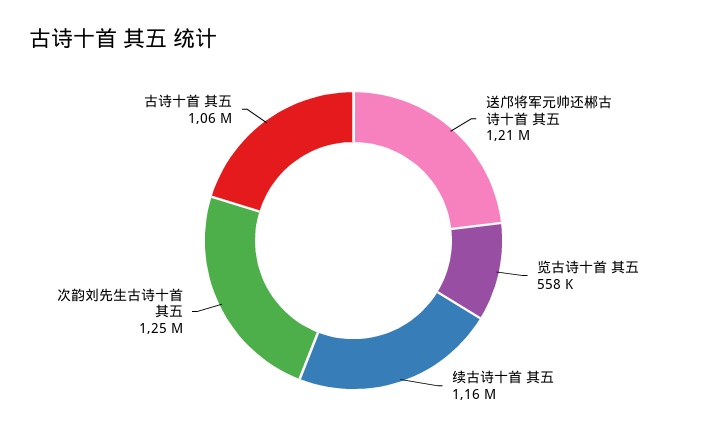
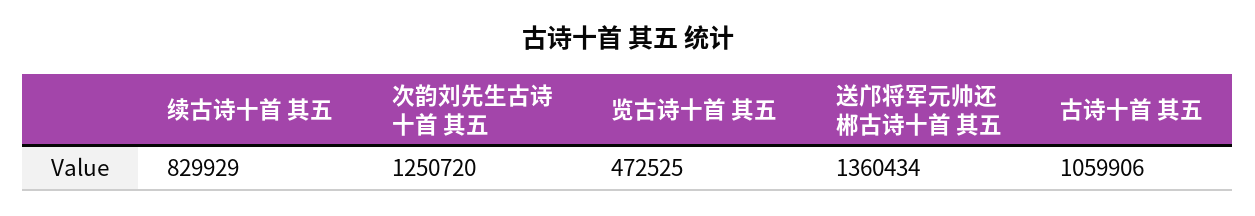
  {
-   "送邝将军元帅还郴古诗十首 其五": 1210000,
+   "送邝将军元帅还郴古诗十首 其五": 1360434,
-   "览古诗十首 其五": 558000,
+   "览古诗十首 其五": 472525,
-   "续古诗十首 其五": 1160000,
+   "续古诗十首 其五": 829929,
    "次韵刘先生古诗十首 其五": 1250720,
    "古诗十首 其五": 1059906
  }

